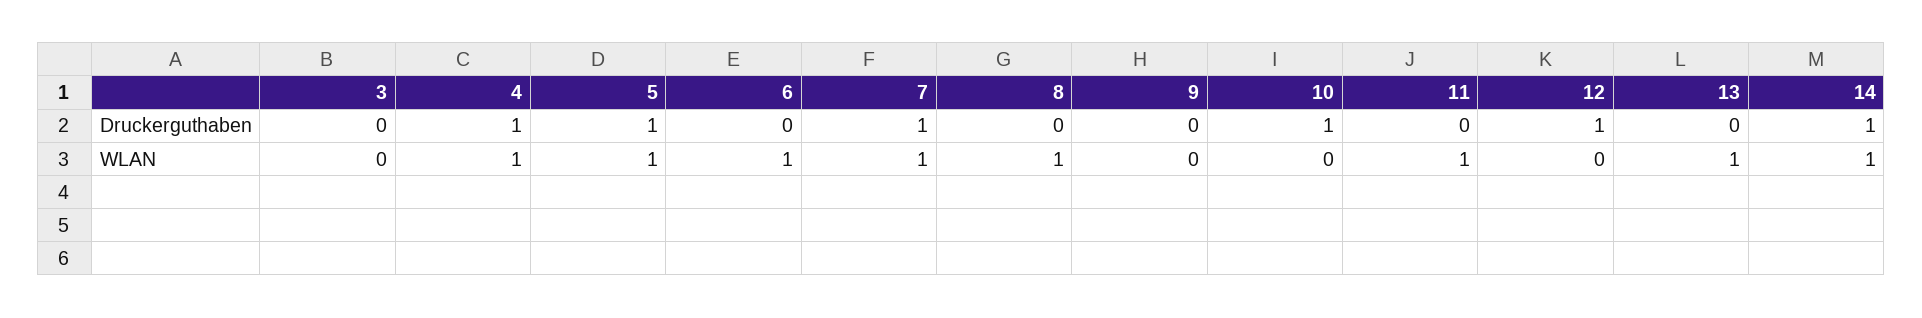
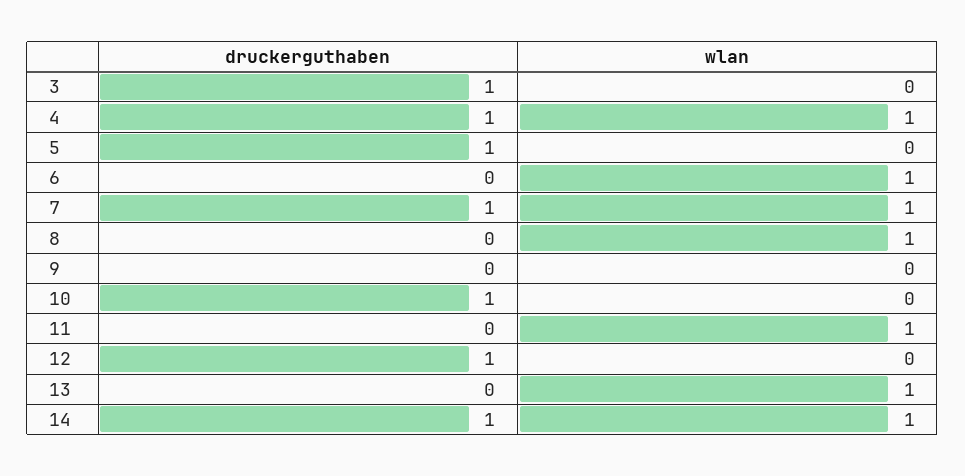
  {
    "3": {
-     "Druckerguthaben": 0,
+     "Druckerguthaben": 1,
      "WLAN": 0
    },
    "4": {
      "Druckerguthaben": 1,
      "WLAN": 1
    },
    "5": {
      "Druckerguthaben": 1,
-     "WLAN": 1
+     "WLAN": 0
    },
    "6": {
      "Druckerguthaben": 0,
      "WLAN": 1
    },
    "7": {
      "Druckerguthaben": 1,
      "WLAN": 1
    },
    "8": {
      "Druckerguthaben": 0,
      "WLAN": 1
    },
    "9": {
      "Druckerguthaben": 0,
      "WLAN": 0
    },
    "10": {
      "Druckerguthaben": 1,
      "WLAN": 0
    },
    "11": {
      "Druckerguthaben": 0,
      "WLAN": 1
    },
    "12": {
      "Druckerguthaben": 1,
      "WLAN": 0
    },
    "13": {
      "Druckerguthaben": 0,
      "WLAN": 1
    },
    "14": {
      "Druckerguthaben": 1,
      "WLAN": 1
    }
  }

